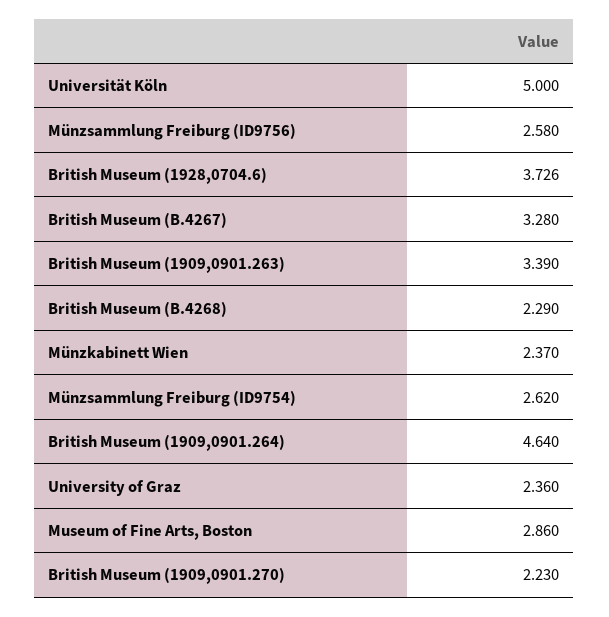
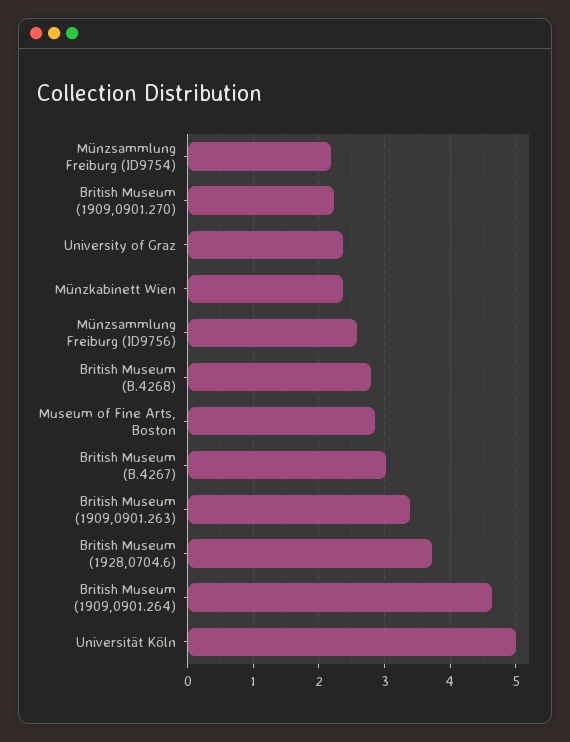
  {
    "Universität Köln": 5,
    "Münzsammlung Freiburg (ID9756)": 2.58,
    "British Museum (1928,0704.6)": 3.726,
-   "British Museum (B.4267)": 3.28,
+   "British Museum (B.4267)": 3,
    "British Museum (1909,0901.263)": 3.39,
-   "British Museum (B.4268)": 2.29,
+   "British Museum (B.4268)": 2.8,
    "Münzkabinett Wien": 2.37,
-   "Münzsammlung Freiburg (ID9754)": 2.62,
+   "Münzsammlung Freiburg (ID9754)": 2.2,
    "British Museum (1909,0901.264)": 4.64,
    "University of Graz": 2.36,
    "Museum of Fine Arts, Boston": 2.86,
    "British Museum (1909,0901.270)": 2.23
  }

